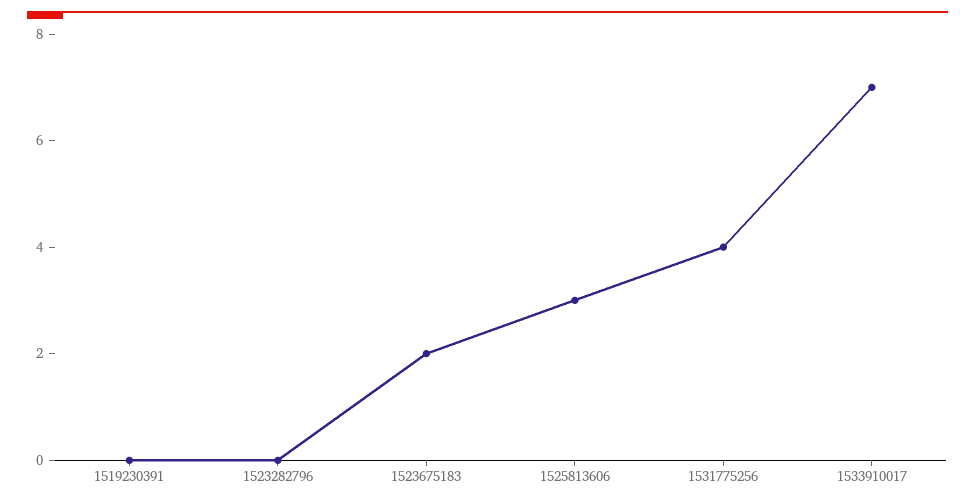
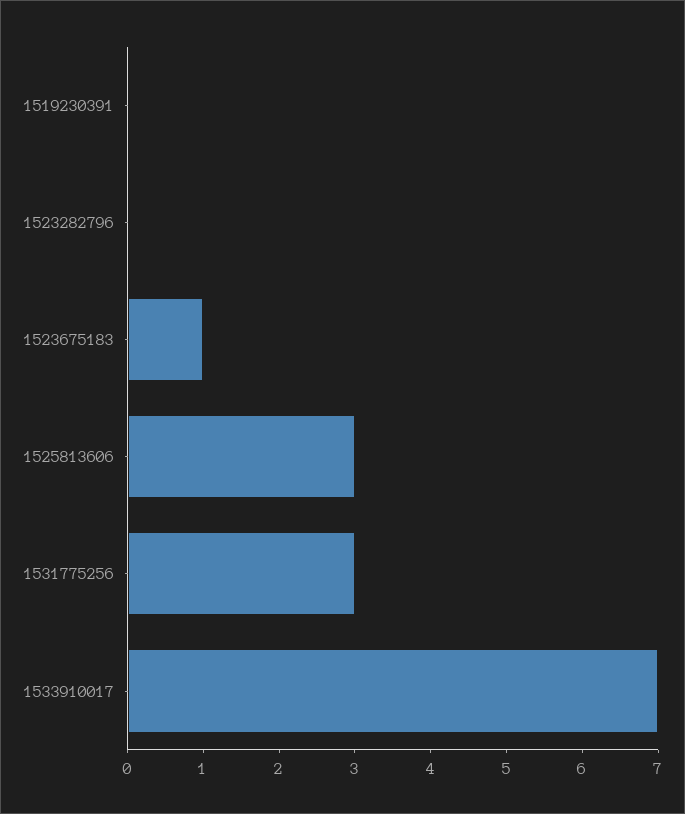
  {
    "1519230391": 0,
    "1523282796": 0,
-   "1523675183": 2,
+   "1523675183": 1,
    "1525813606": 3,
-   "1531775256": 4,
+   "1531775256": 3,
    "1533910017": 7
  }

